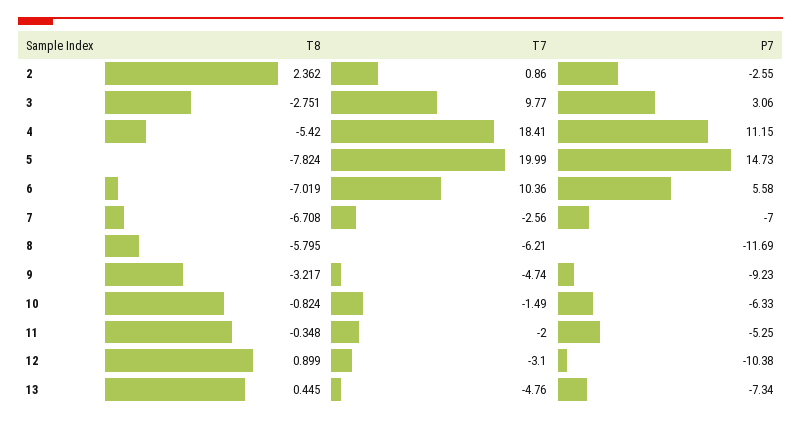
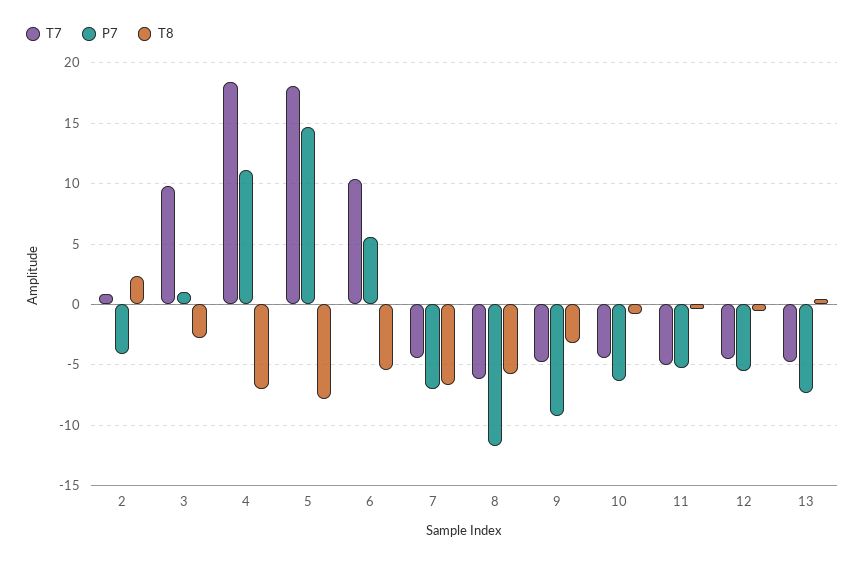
  {
    "T8": {
      "2": 2.362,
      "3": -2.751,
-     "4": -5.42,
+     "4": -7,
      "5": -7.824,
-     "6": -7.019,
+     "6": -5.5,
      "7": -6.708,
      "8": -5.795,
      "9": -3.217,
      "10": -0.824,
      "11": -0.348,
-     "12": 0.899,
+     "12": -0.5,
      "13": 0.445
    },
    "T7": {
      "2": 0.86,
      "3": 9.77,
      "4": 18.41,
-     "5": 19.99,
+     "5": 18,
      "6": 10.36,
-     "7": -2.56,
+     "7": -4.5,
      "8": -6.21,
      "9": -4.74,
-     "10": -1.49,
+     "10": -4.5,
-     "11": -2,
+     "11": -5,
-     "12": -3.1,
+     "12": -4.5,
      "13": -4.76
    },
    "P7": {
-     "2": -2.55,
+     "2": -4,
-     "3": 3.06,
+     "3": 1,
      "4": 11.15,
      "5": 14.73,
      "6": 5.58,
      "7": -7,
      "8": -11.69,
      "9": -9.23,
      "10": -6.33,
      "11": -5.25,
-     "12": -10.38,
+     "12": -5.5,
      "13": -7.34
    }
  }

